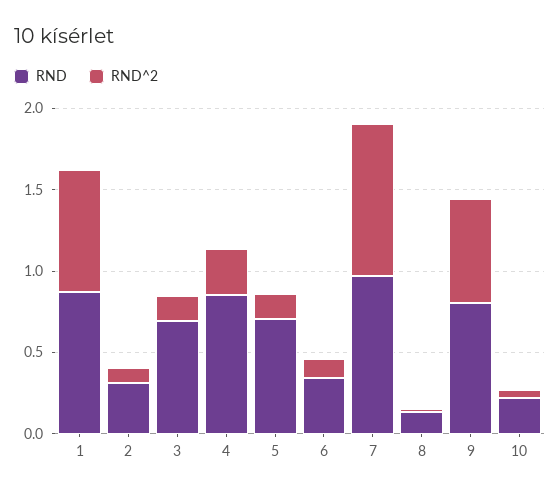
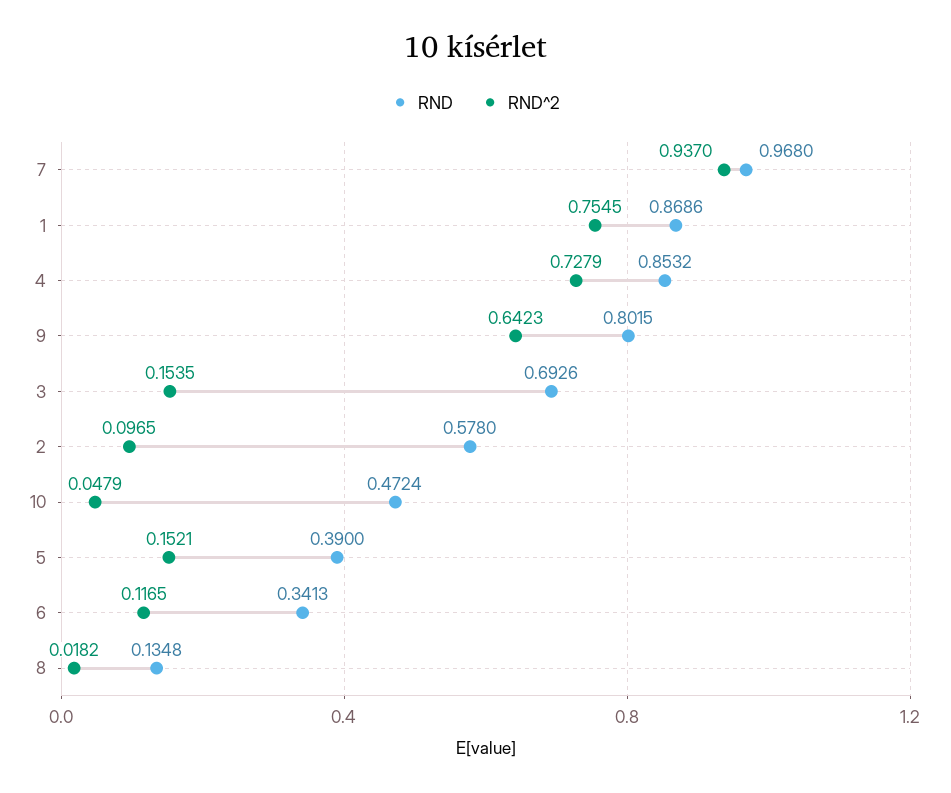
  {
    "RND": {
      "1": 0.8686,
-     "2": 0.3,
+     "2": 0.578,
      "3": 0.6926,
      "4": 0.8532,
-     "5": 0.7,
+     "5": 0.39,
      "6": 0.3413,
      "7": 0.968,
      "8": 0.1348,
      "9": 0.8015,
-     "10": 0.2
+     "10": 0.4724
    },
    "RND^2": {
      "1": 0.7545,
      "2": 0.0965,
      "3": 0.1535,
-     "4": 0.3,
+     "4": 0.7279,
      "5": 0.1521,
      "6": 0.1165,
      "7": 0.937,
      "8": 0.0182,
      "9": 0.6423,
      "10": 0.0479
    }
  }

